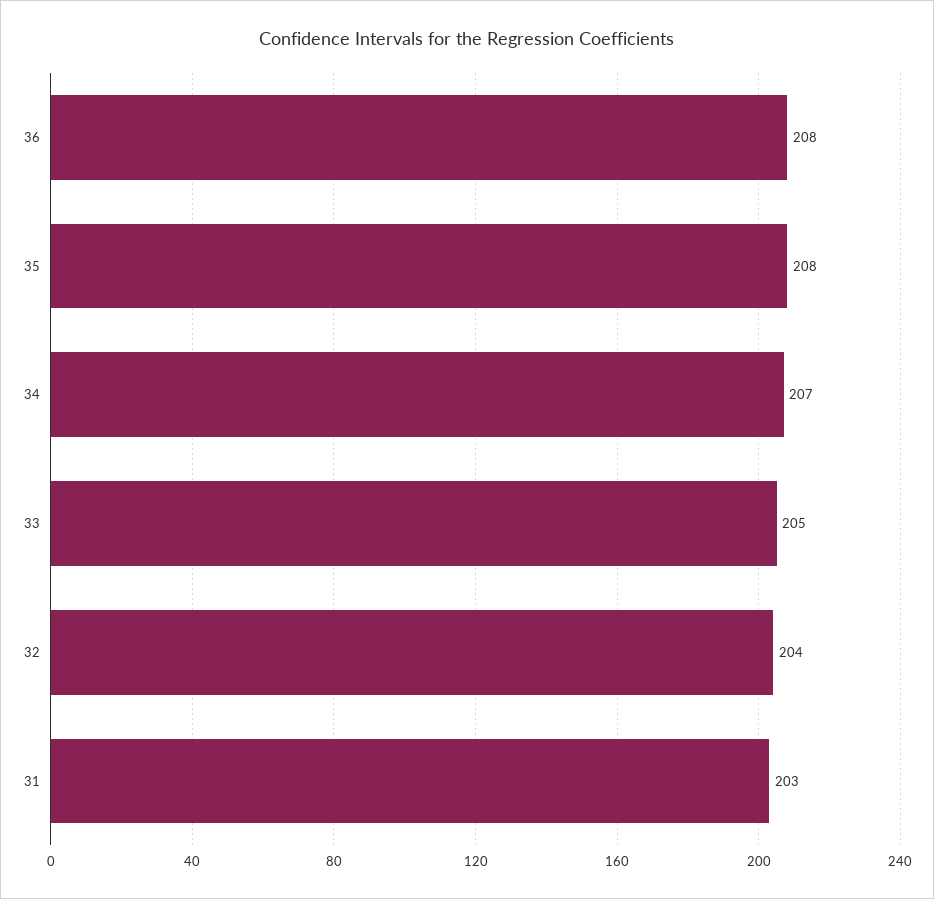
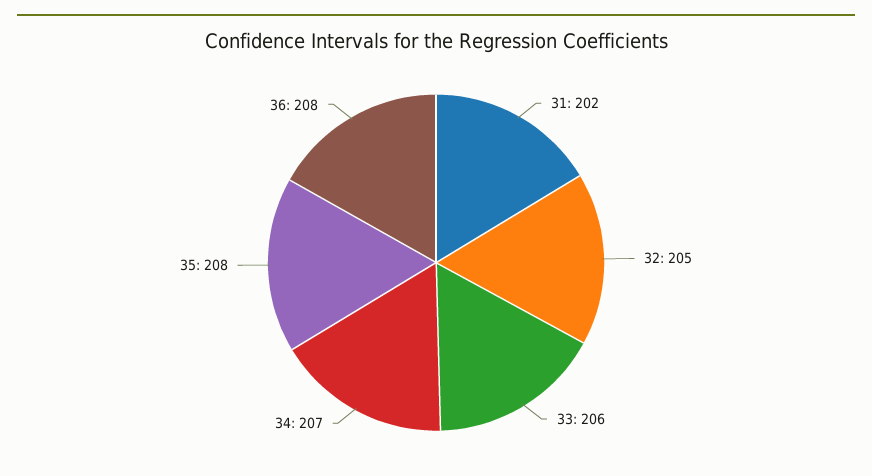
  {
    "36": 208,
    "35": 208,
    "34": 207,
-   "33": 205,
+   "33": 206,
-   "32": 204,
+   "32": 205,
-   "31": 203
+   "31": 202
  }

